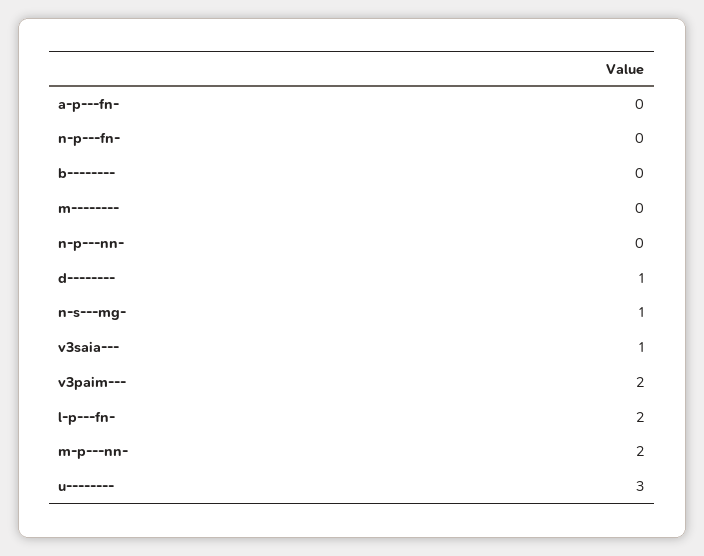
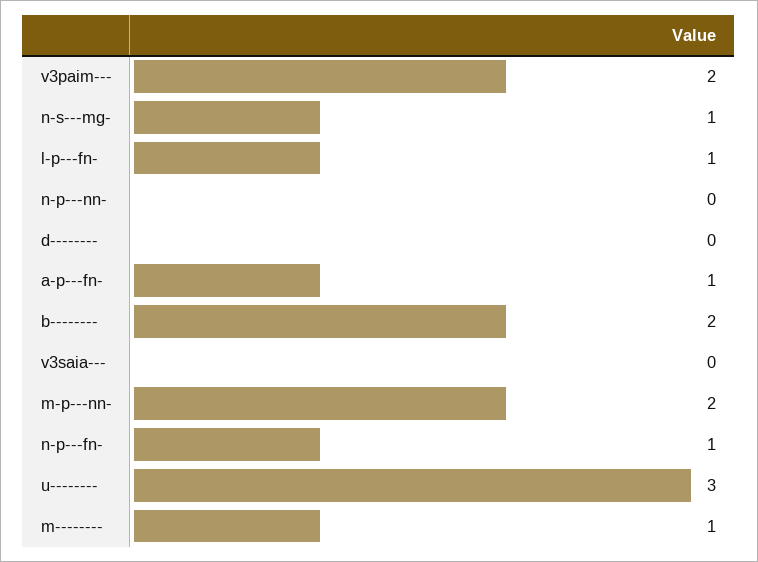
  {
-   "a-p---fn-": 0,
+   "a-p---fn-": 1,
-   "n-p---fn-": 0,
+   "n-p---fn-": 1,
-   "b--------": 0,
+   "b--------": 2,
-   "m--------": 0,
+   "m--------": 1,
    "n-p---nn-": 0,
-   "d--------": 1,
+   "d--------": 0,
    "n-s---mg-": 1,
-   "v3saia---": 1,
+   "v3saia---": 0,
    "v3paim---": 2,
-   "l-p---fn-": 2,
+   "l-p---fn-": 1,
    "m-p---nn-": 2,
    "u--------": 3
  }

